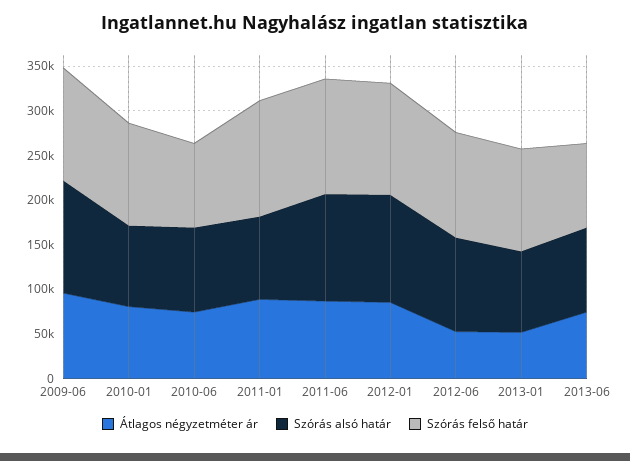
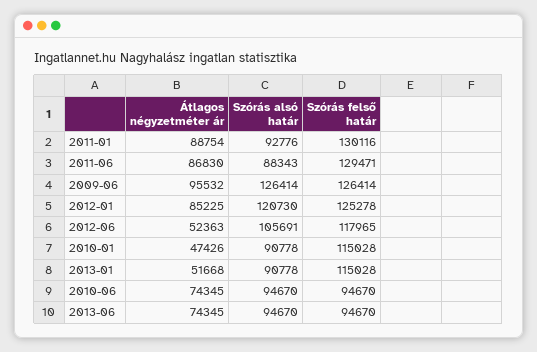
  {
    "Átlagos négyzetméter ár": {
      "2009-06": 95532,
-     "2010-01": 80000,
+     "2010-01": 47426,
      "2010-06": 74345,
      "2011-01": 88754,
      "2011-06": 86830,
      "2012-01": 85225,
      "2012-06": 52363,
      "2013-01": 51668,
      "2013-06": 74345
    },
    "Szórás alsó határ": {
      "2009-06": 126414,
      "2010-01": 90778,
      "2010-06": 94670,
      "2011-01": 92776,
-     "2011-06": 120000,
+     "2011-06": 88343,
      "2012-01": 120730,
      "2012-06": 105691,
      "2013-01": 90778,
      "2013-06": 94670
    },
    "Szórás felső határ": {
      "2009-06": 126414,
      "2010-01": 115028,
      "2010-06": 94670,
      "2011-01": 130116,
      "2011-06": 129471,
      "2012-01": 125278,
      "2012-06": 117965,
      "2013-01": 115028,
      "2013-06": 94670
    }
  }

